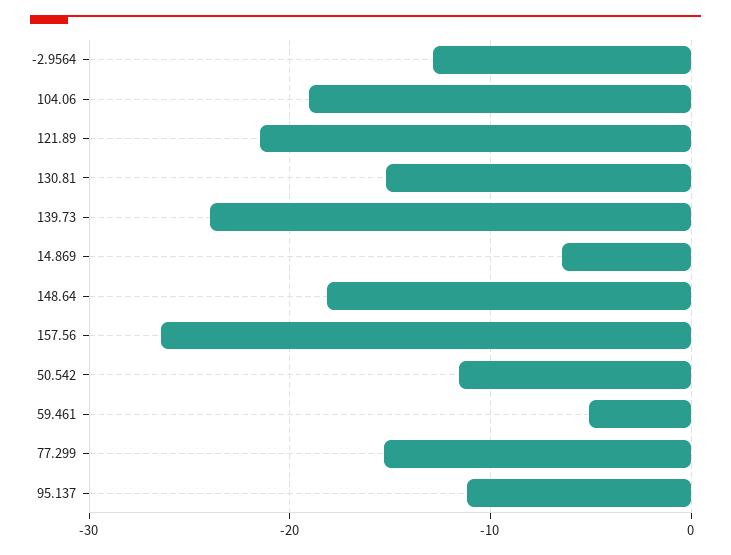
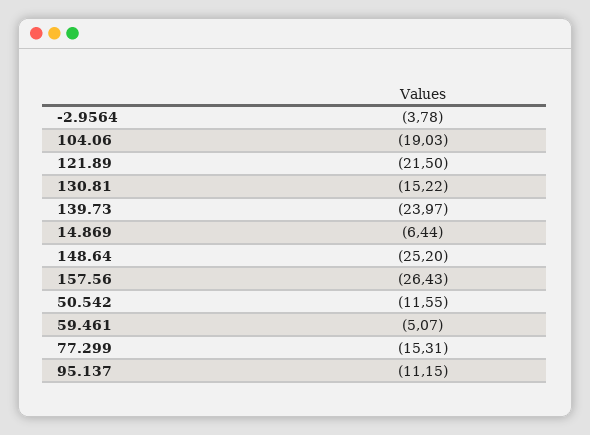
  {
-   "-2.9564": -13,
+   "-2.9564": -3.78,
    "104.06": -19.03,
    "121.89": -21.5,
    "130.81": -15.22,
    "139.73": -23.97,
    "14.869": -6.44,
-   "148.64": -18,
+   "148.64": -25.2,
    "157.56": -26.43,
    "50.542": -11.55,
    "59.461": -5.07,
    "77.299": -15.31,
    "95.137": -11.15
  }

